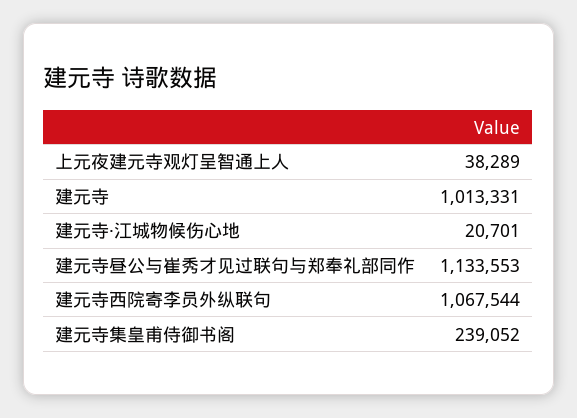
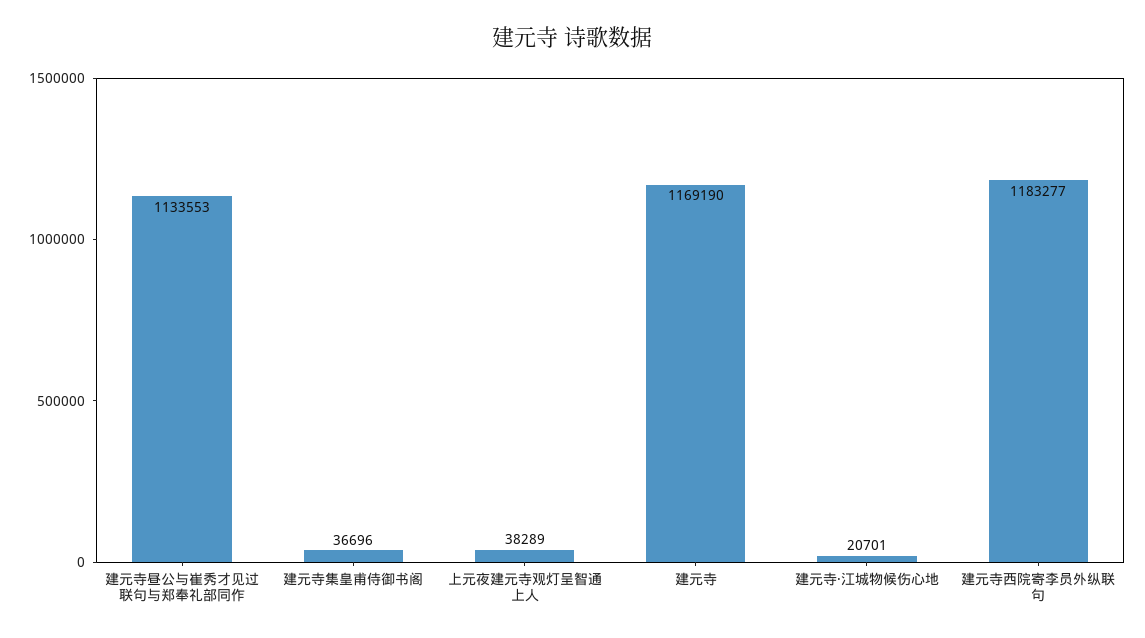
  {
    "上元夜建元寺观灯呈智通上人": 38289,
-   "建元寺": 1013331,
+   "建元寺": 1169190,
    "建元寺·江城物候伤心地": 20701,
    "建元寺昼公与崔秀才见过联句与郑奉礼部同作": 1133553,
-   "建元寺西院寄李员外纵联句": 1067544,
+   "建元寺西院寄李员外纵联句": 1183277,
-   "建元寺集皇甫侍御书阁": 239052
+   "建元寺集皇甫侍御书阁": 36696
  }

